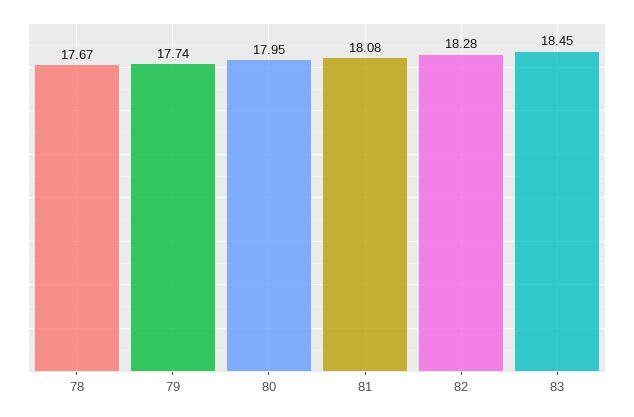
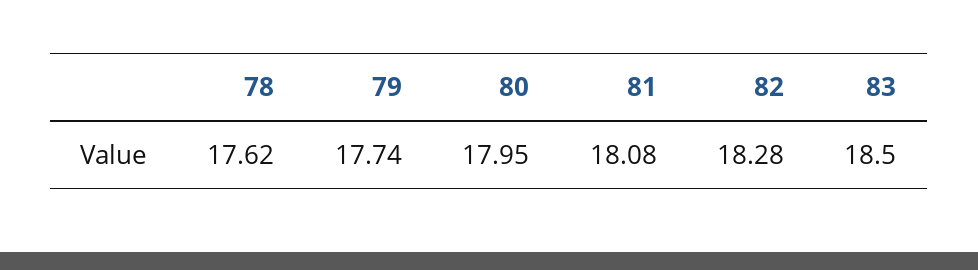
  {
-   "78": 17.67,
+   "78": 17.62,
    "79": 17.74,
    "80": 17.95,
    "81": 18.08,
    "82": 18.28,
-   "83": 18.45
+   "83": 18.5
  }

